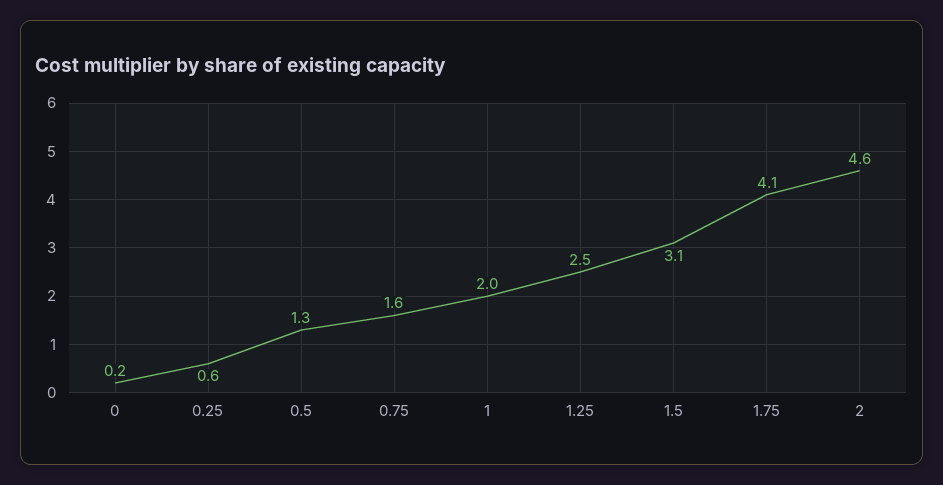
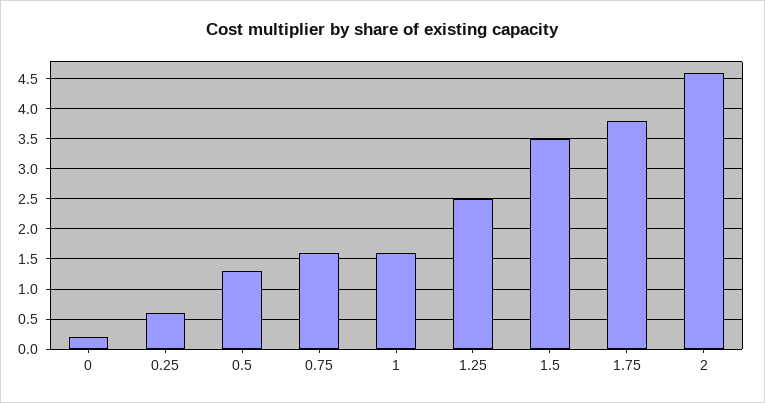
  {
    "0": 0.2,
    "0.25": 0.6,
    "0.5": 1.3,
    "0.75": 1.6,
-   "1": 2,
+   "1": 1.6,
    "1.25": 2.5,
-   "1.5": 3.1,
+   "1.5": 3.5,
-   "1.75": 4.1,
+   "1.75": 3.8,
    "2": 4.6
  }

